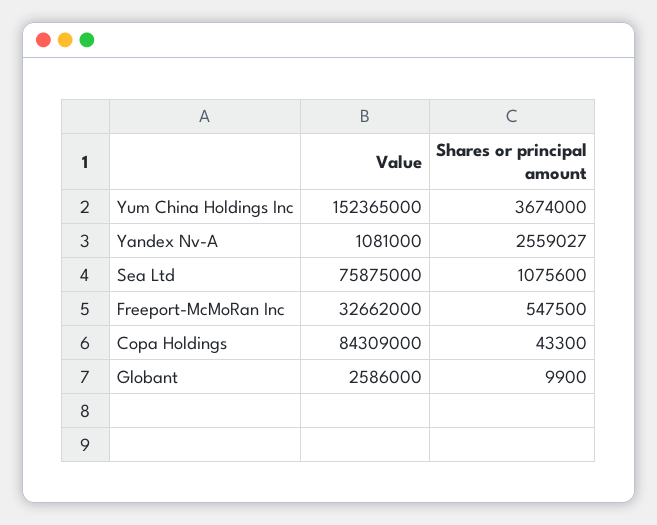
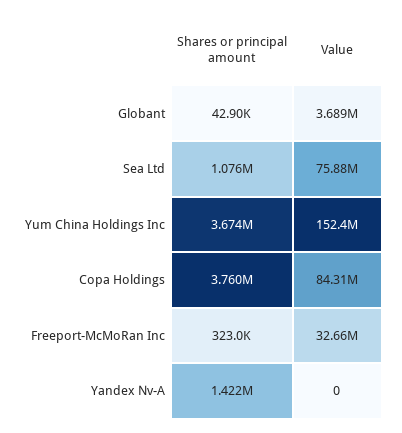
  {
    "Value": {
      "Yum China Holdings Inc": 152365000,
-     "Yandex Nv-A": 1081000,
+     "Yandex Nv-A": 0,
      "Sea Ltd": 75875000,
      "Freeport-McMoRan Inc": 32662000,
      "Copa Holdings": 84309000,
-     "Globant": 2586000
+     "Globant": 3689000
    },
    "Shares or principal amount": {
      "Yum China Holdings Inc": 3674000,
-     "Yandex Nv-A": 2559027,
+     "Yandex Nv-A": 1422000,
      "Sea Ltd": 1075600,
-     "Freeport-McMoRan Inc": 547500,
+     "Freeport-McMoRan Inc": 323000,
-     "Copa Holdings": 43300,
+     "Copa Holdings": 3760000,
-     "Globant": 9900
+     "Globant": 42900
    }
  }

